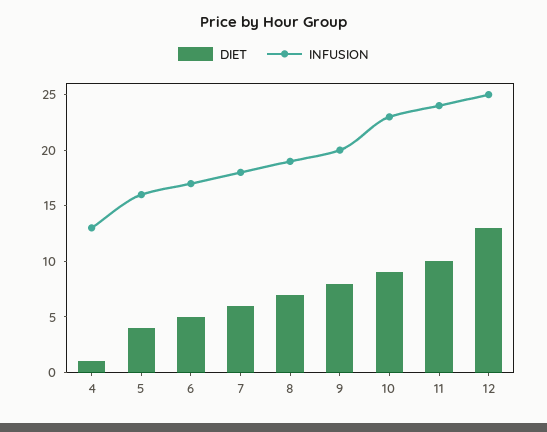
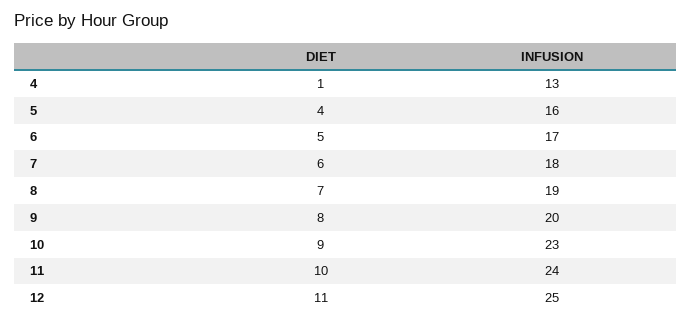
  {
    "DIET": {
      "4": 1,
      "5": 4,
      "6": 5,
      "7": 6,
      "8": 7,
      "9": 8,
      "10": 9,
      "11": 10,
-     "12": 13
+     "12": 11
    },
    "INFUSION": {
      "4": 13,
      "5": 16,
      "6": 17,
      "7": 18,
      "8": 19,
      "9": 20,
      "10": 23,
      "11": 24,
      "12": 25
    }
  }

